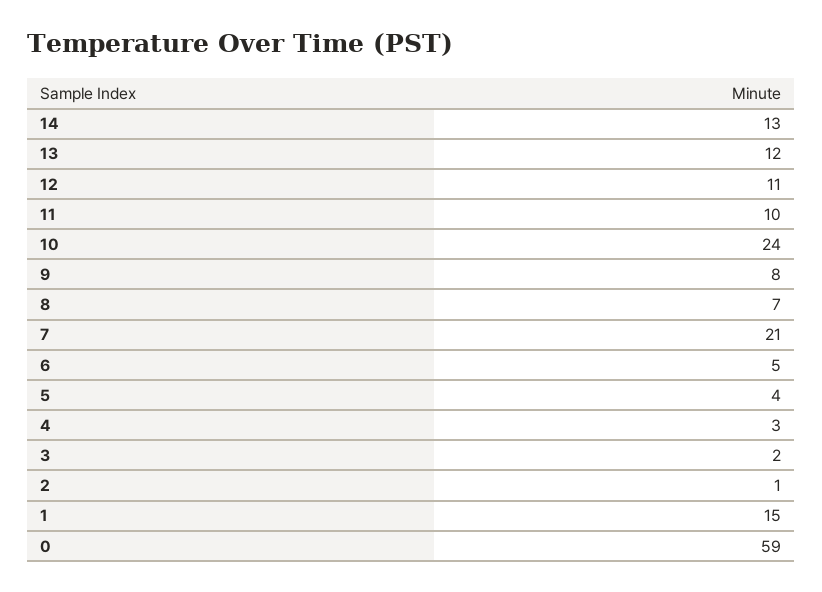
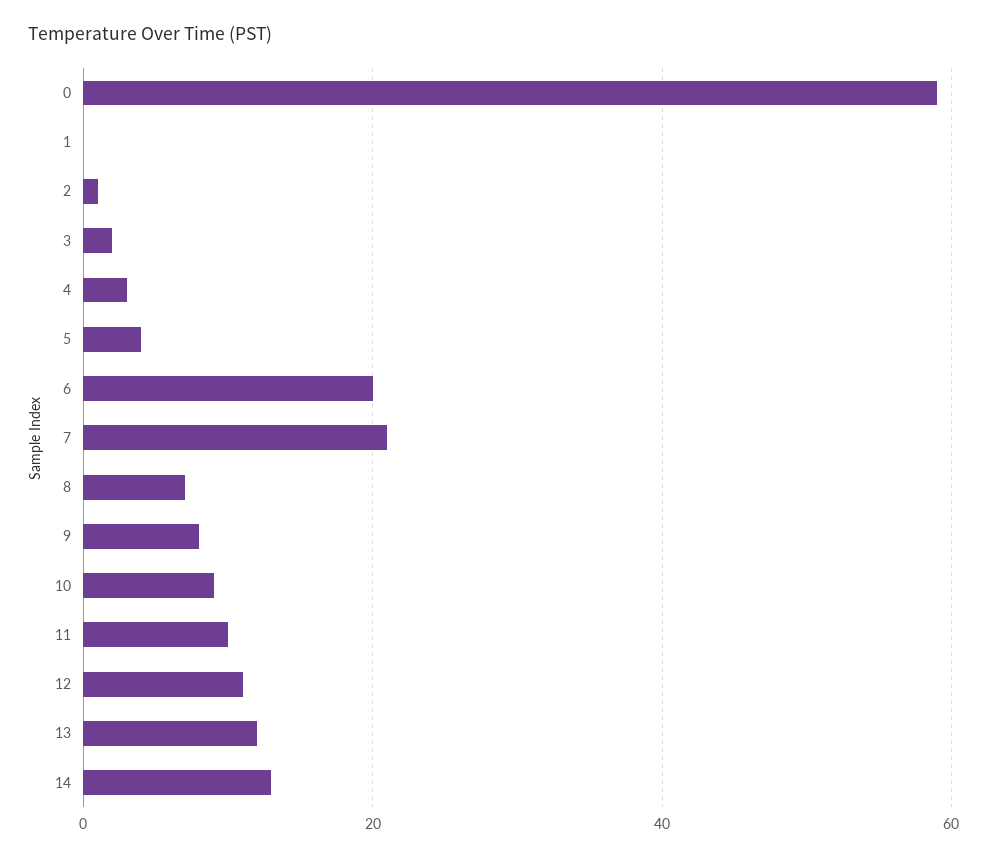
  {
    "14": 13,
    "13": 12,
    "12": 11,
    "11": 10,
-   "10": 24,
+   "10": 10,
    "9": 8,
    "8": 7,
    "7": 21,
-   "6": 5,
+   "6": 20,
    "5": 4,
    "4": 3,
    "3": 2,
    "2": 1,
-   "1": 15,
+   "1": 0,
    "0": 59
  }

